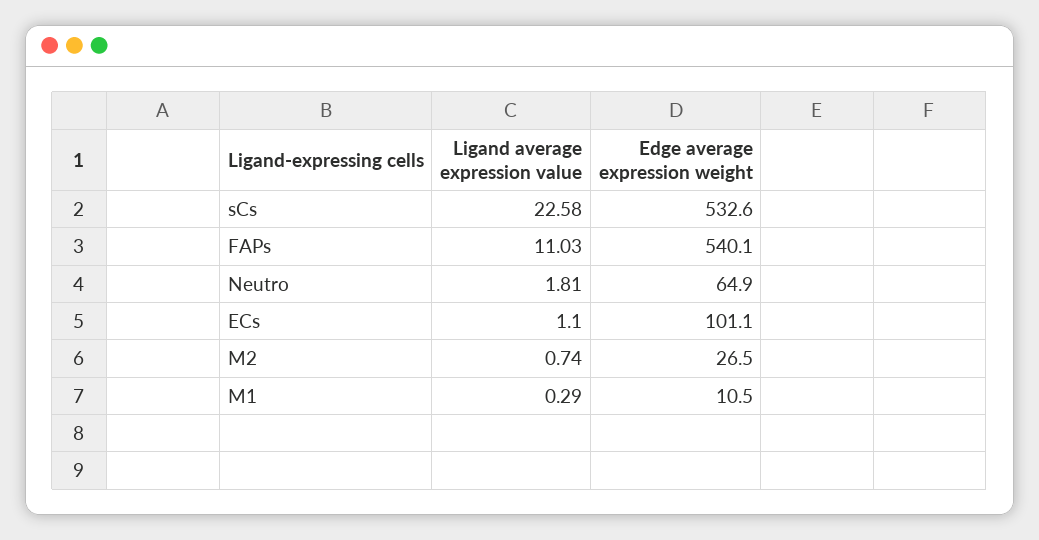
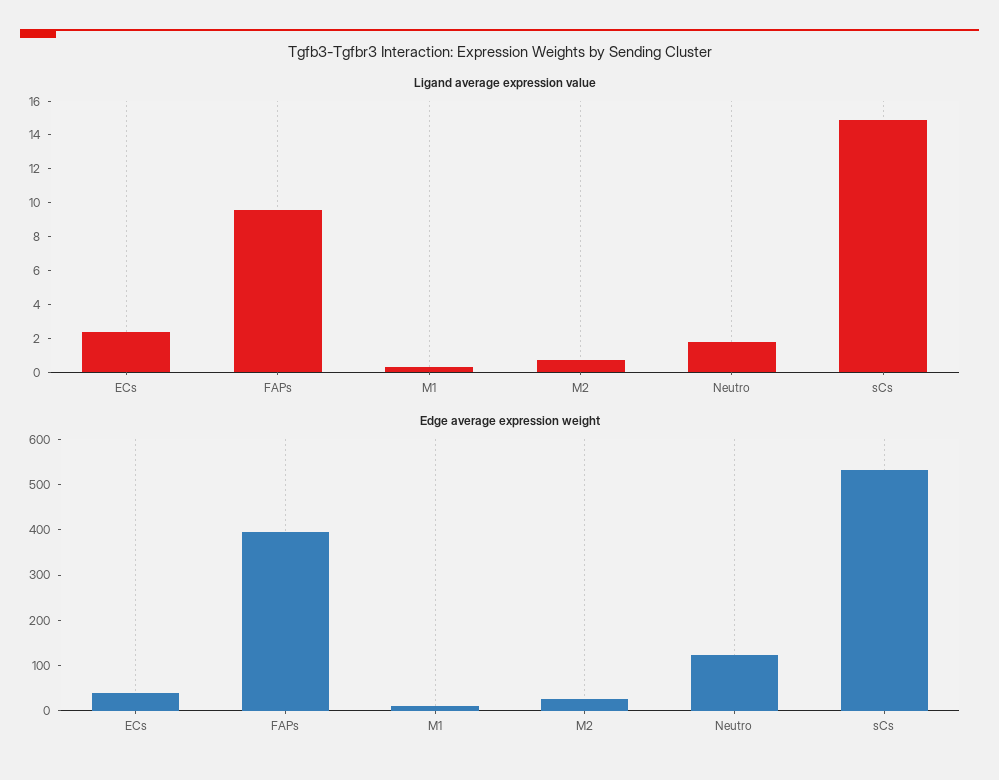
  {
    "Ligand average expression value": {
-     "sCs": 22.58,
+     "sCs": 15,
-     "FAPs": 11.03,
+     "FAPs": 9.5,
      "Neutro": 1.81,
-     "ECs": 1.1,
+     "ECs": 2.5,
      "M2": 0.74,
      "M1": 0.29
    },
    "Edge average expression weight": {
      "sCs": 532.6,
-     "FAPs": 540.1,
+     "FAPs": 400,
-     "Neutro": 64.9,
+     "Neutro": 120,
-     "ECs": 101.1,
+     "ECs": 40,
      "M2": 26.5,
      "M1": 10.5
    }
  }

